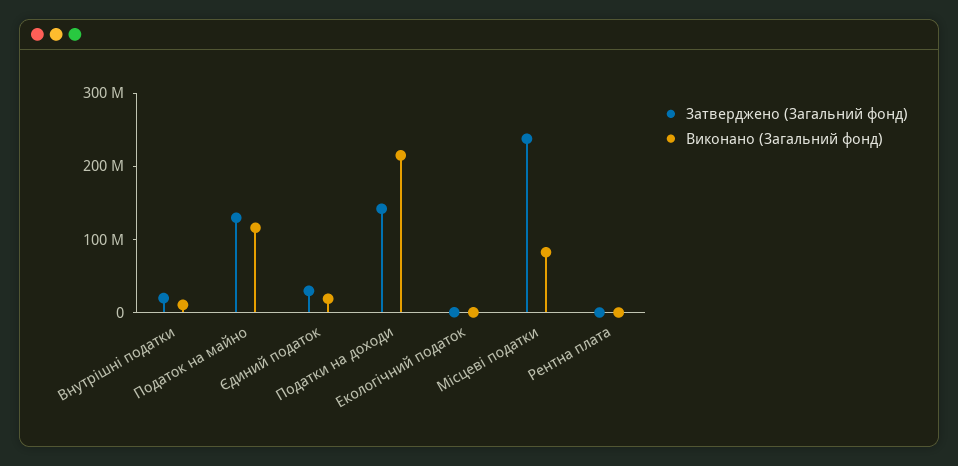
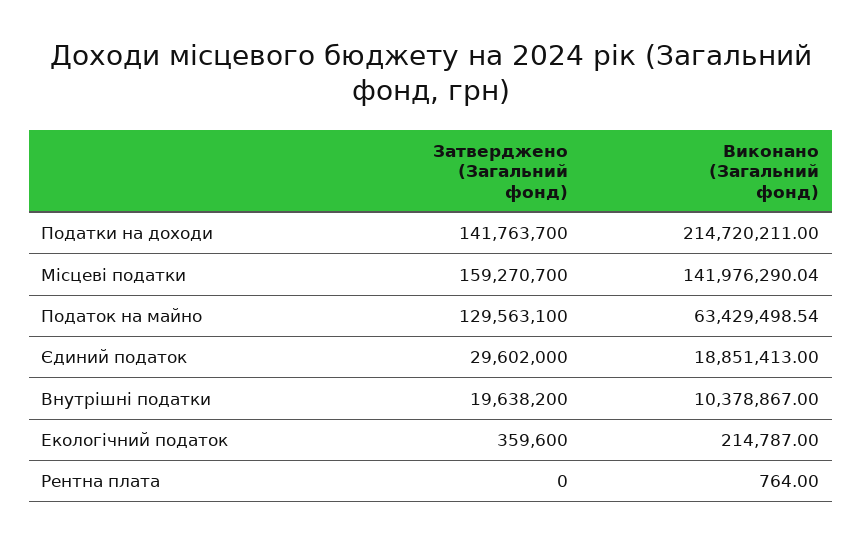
  {
    "Затверджено (Загальний фонд)": {
      "Внутрішні податки": 19638200,
      "Податок на майно": 129563100,
      "Єдиний податок": 29602000,
      "Податки на доходи": 141763700,
      "Екологічний податок": 359600,
-     "Місцеві податки": 240000000,
+     "Місцеві податки": 159270700,
      "Рентна плата": 0
    },
    "Виконано (Загальний фонд)": {
      "Внутрішні податки": 10378867,
-     "Податок на майно": 120000000,
+     "Податок на майно": 63429498.54,
      "Єдиний податок": 18851413,
      "Податки на доходи": 214720211,
      "Екологічний податок": 214787,
-     "Місцеві податки": 80000000,
+     "Місцеві податки": 141976290.04,
      "Рентна плата": 764
    }
  }

